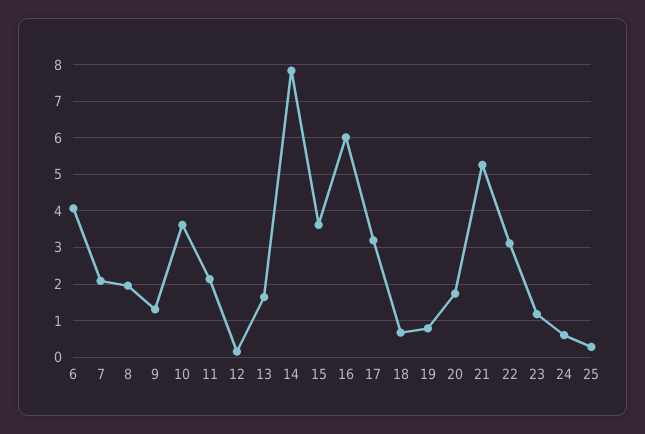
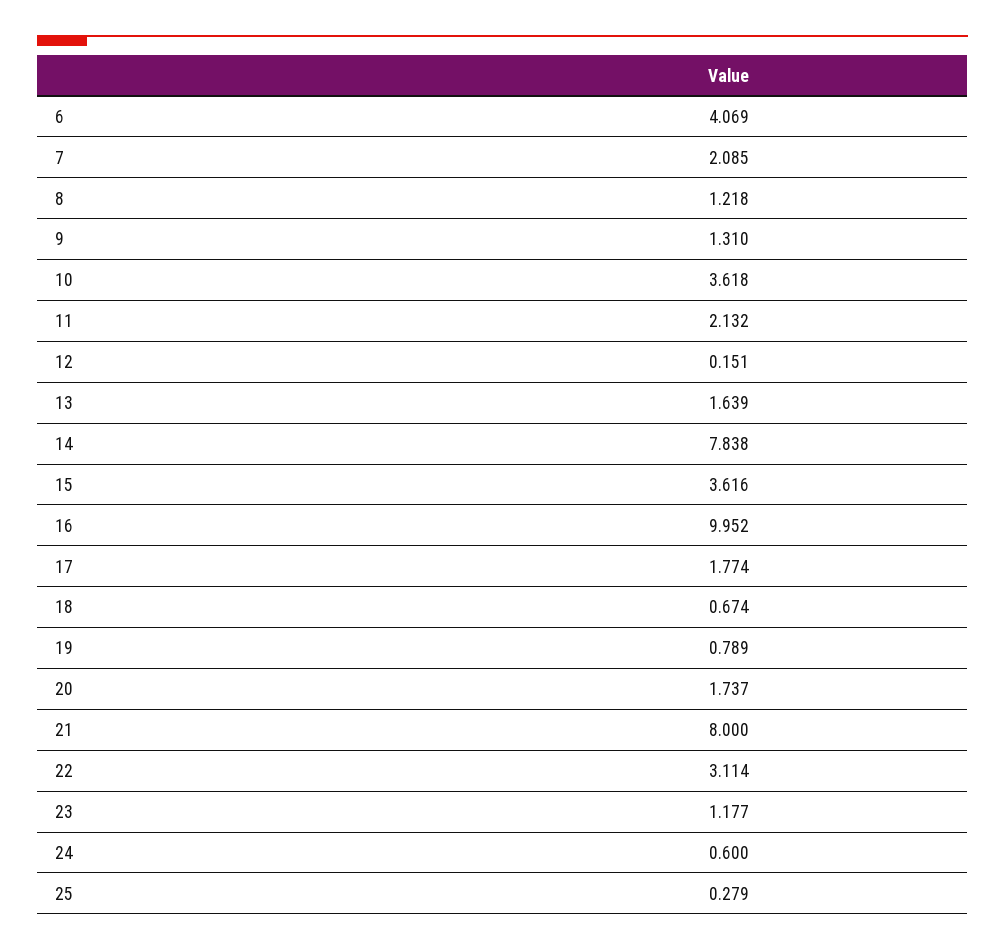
  {
    "6": 4.069,
    "7": 2.085,
-   "8": 2,
+   "8": 1.218,
    "9": 1.31,
    "10": 3.618,
    "11": 2.132,
    "12": 0.151,
    "13": 1.639,
    "14": 7.838,
    "15": 3.616,
-   "16": 6,
+   "16": 9.952,
-   "17": 3.2,
+   "17": 1.774,
    "18": 0.674,
    "19": 0.789,
    "20": 1.737,
-   "21": 5.2,
+   "21": 8,
    "22": 3.114,
    "23": 1.177,
    "24": 0.6,
    "25": 0.279
  }

